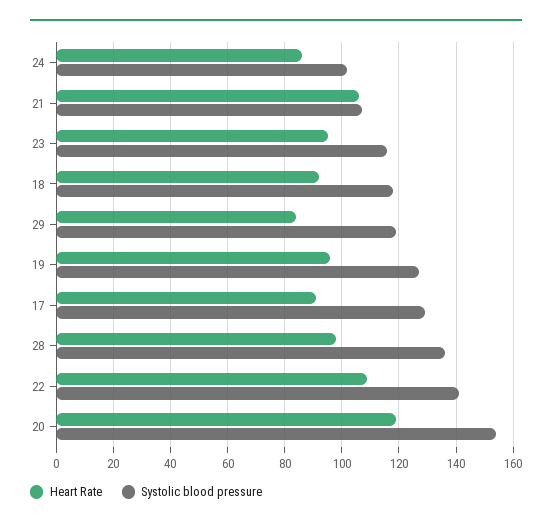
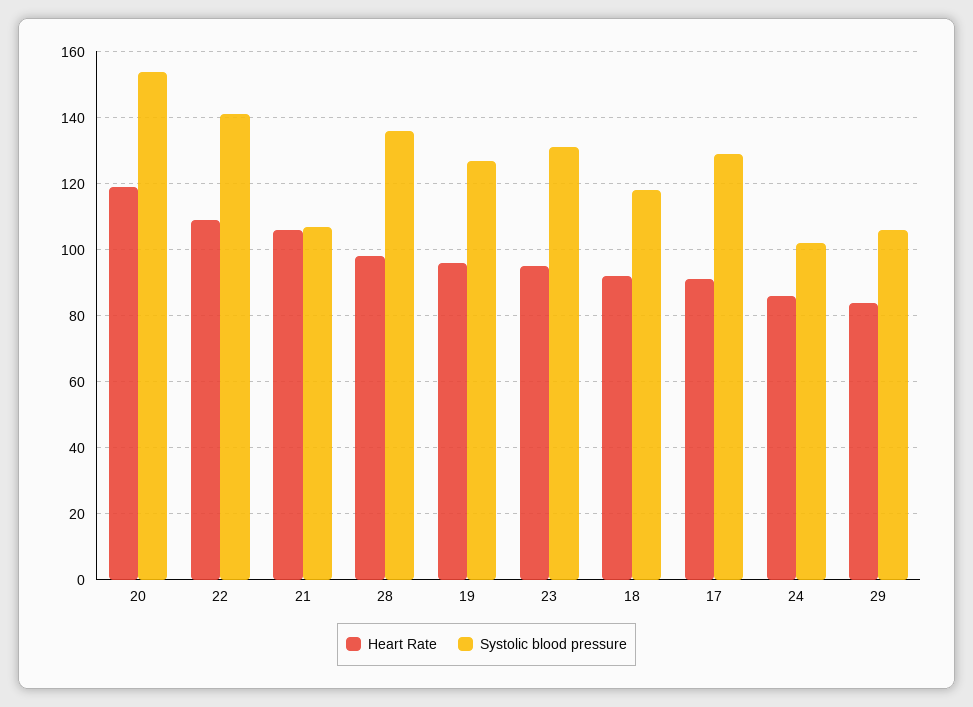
  {
    "Heart Rate": {
      "24": 85,
      "21": 105,
      "23": 95,
      "18": 90,
      "29": 85,
      "19": 95,
      "17": 90,
      "28": 100,
      "22": 110,
      "20": 120
    },
    "Systolic blood pressure": {
      "24": 100,
      "21": 105,
-     "23": 115,
+     "23": 130,
      "18": 120,
-     "29": 120,
+     "29": 105,
      "19": 125,
      "17": 130,
      "28": 135,
      "22": 140,
      "20": 155
    }
  }

